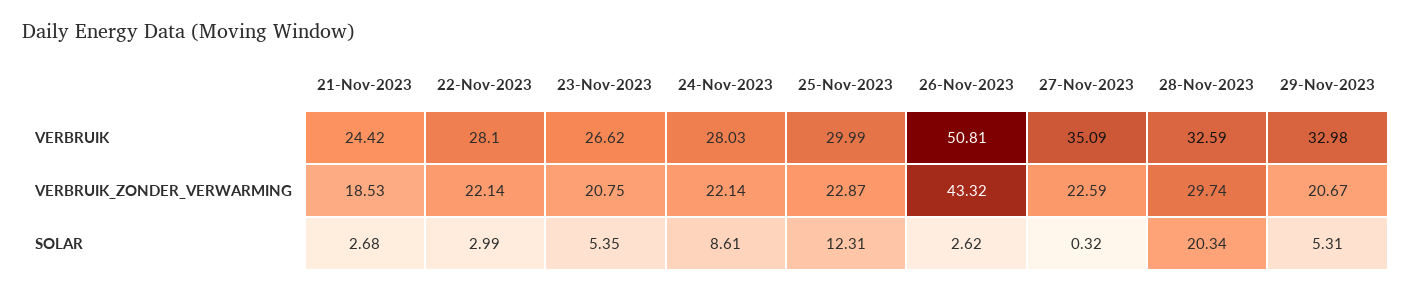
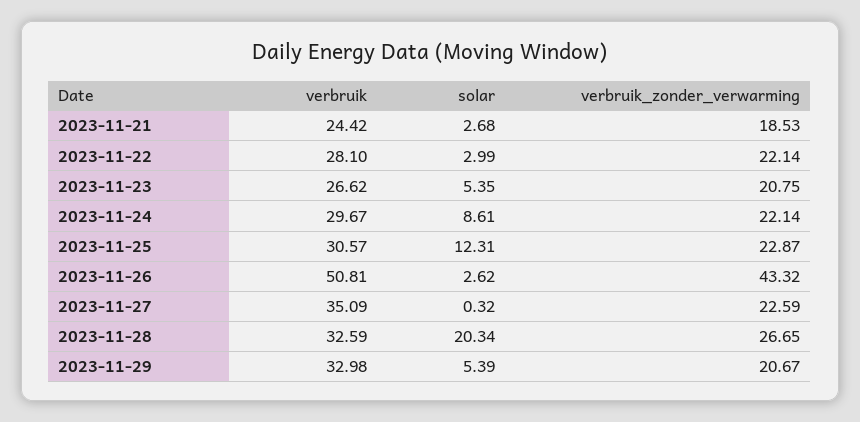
  {
    "21-Nov-2023": {
      "VERBRUIK": 24.42,
      "VERBRUIK_ZONDER_VERWARMING": 18.53,
      "SOLAR": 2.68
    },
    "22-Nov-2023": {
      "VERBRUIK": 28.1,
      "VERBRUIK_ZONDER_VERWARMING": 22.14,
      "SOLAR": 2.99
    },
    "23-Nov-2023": {
      "VERBRUIK": 26.62,
      "VERBRUIK_ZONDER_VERWARMING": 20.75,
      "SOLAR": 5.35
    },
    "24-Nov-2023": {
-     "VERBRUIK": 28.03,
+     "VERBRUIK": 29.67,
      "VERBRUIK_ZONDER_VERWARMING": 22.14,
      "SOLAR": 8.61
    },
    "25-Nov-2023": {
-     "VERBRUIK": 29.99,
+     "VERBRUIK": 30.57,
      "VERBRUIK_ZONDER_VERWARMING": 22.87,
      "SOLAR": 12.31
    },
    "26-Nov-2023": {
      "VERBRUIK": 50.81,
      "VERBRUIK_ZONDER_VERWARMING": 43.32,
      "SOLAR": 2.62
    },
    "27-Nov-2023": {
      "VERBRUIK": 35.09,
      "VERBRUIK_ZONDER_VERWARMING": 22.59,
      "SOLAR": 0.32
    },
    "28-Nov-2023": {
      "VERBRUIK": 32.59,
-     "VERBRUIK_ZONDER_VERWARMING": 29.74,
+     "VERBRUIK_ZONDER_VERWARMING": 26.65,
      "SOLAR": 20.34
    },
    "29-Nov-2023": {
      "VERBRUIK": 32.98,
      "VERBRUIK_ZONDER_VERWARMING": 20.67,
-     "SOLAR": 5.31
+     "SOLAR": 5.39
    }
  }

